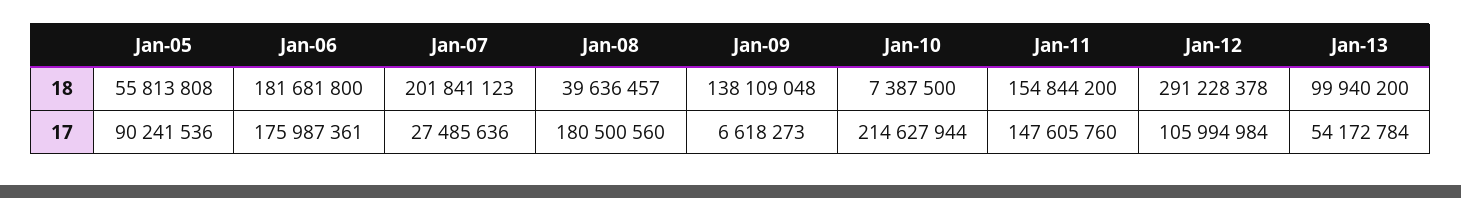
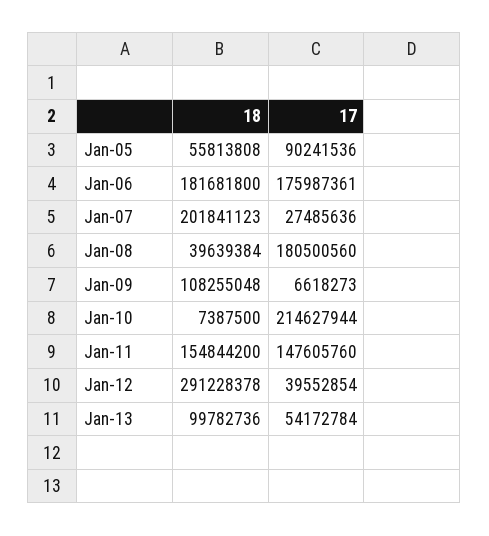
  {
    "Jan-05": {
      "18": 55813808,
      "17": 90241536
    },
    "Jan-06": {
      "18": 181681800,
      "17": 175987361
    },
    "Jan-07": {
      "18": 201841123,
      "17": 27485636
    },
    "Jan-08": {
-     "18": 39636457,
+     "18": 39639384,
      "17": 180500560
    },
    "Jan-09": {
-     "18": 138109048,
+     "18": 108255048,
      "17": 6618273
    },
    "Jan-10": {
      "18": 7387500,
      "17": 214627944
    },
    "Jan-11": {
      "18": 154844200,
      "17": 147605760
    },
    "Jan-12": {
      "18": 291228378,
-     "17": 105994984
+     "17": 39552854
    },
    "Jan-13": {
-     "18": 99940200,
+     "18": 99782736,
      "17": 54172784
    }
  }

